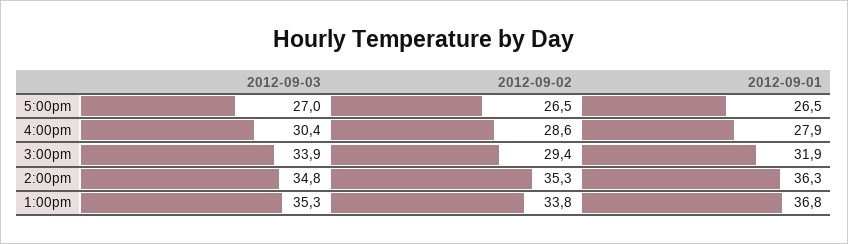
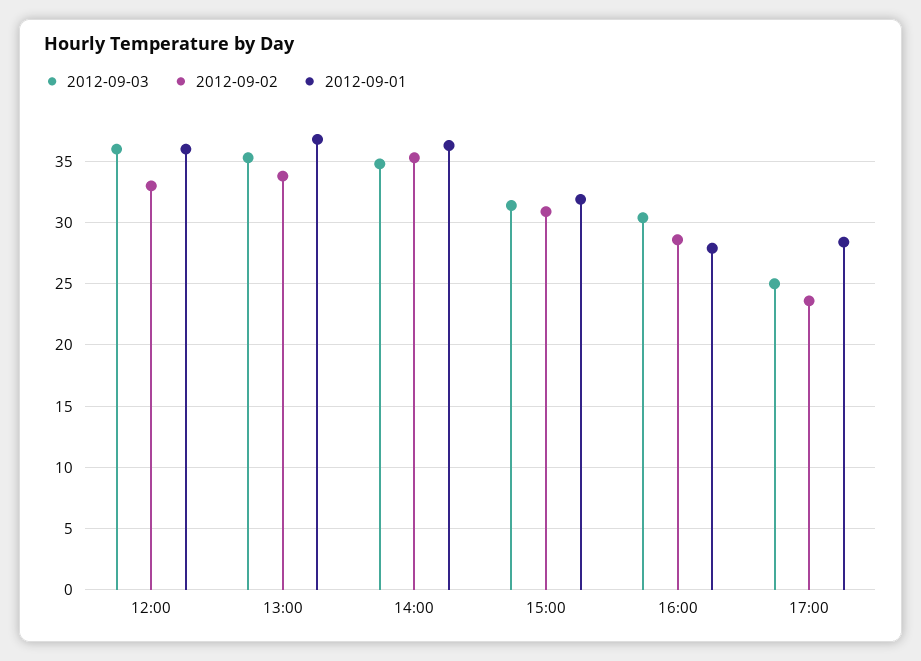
  {
    "2012-09-03": {
-     "5:00pm": 27,
+     "5:00pm": 25,
      "4:00pm": 30.4,
-     "3:00pm": 33.9,
+     "3:00pm": 31.5,
      "2:00pm": 34.8,
-     "1:00pm": 35.3
+     "1:00pm": 35.3,
+     "12:00": 36
    },
    "2012-09-02": {
-     "5:00pm": 26.5,
+     "5:00pm": 23.5,
      "4:00pm": 28.6,
-     "3:00pm": 29.4,
+     "3:00pm": 31,
      "2:00pm": 35.3,
-     "1:00pm": 33.8
+     "1:00pm": 33.8,
+     "12:00": 33
    },
    "2012-09-01": {
-     "5:00pm": 26.5,
+     "5:00pm": 28.5,
      "4:00pm": 27.9,
      "3:00pm": 31.9,
      "2:00pm": 36.3,
-     "1:00pm": 36.8
+     "1:00pm": 36.8,
+     "12:00": 36
    }
  }

